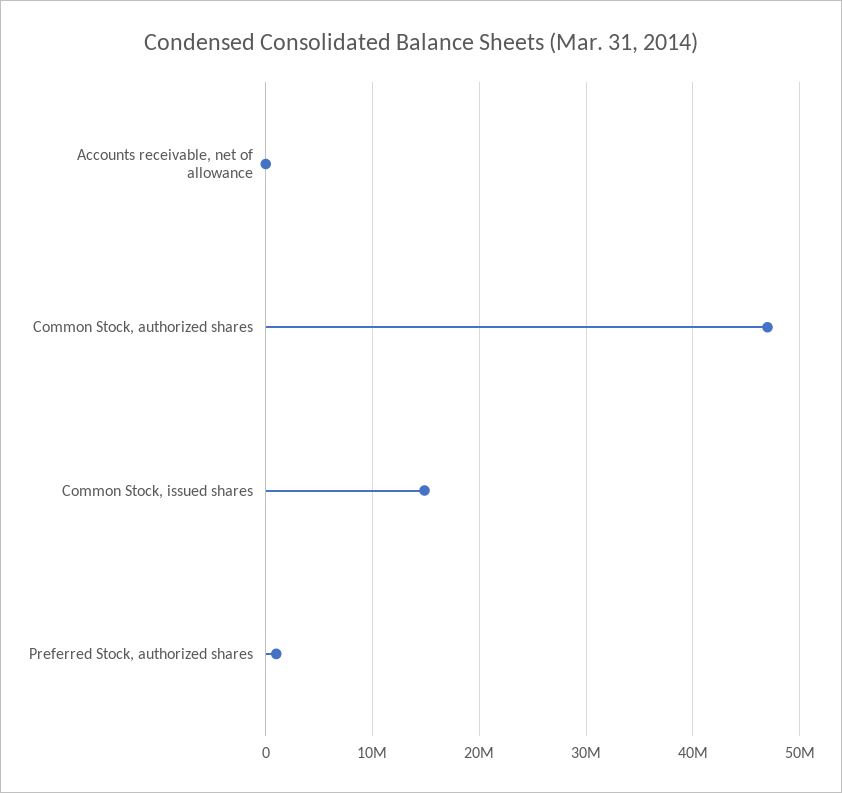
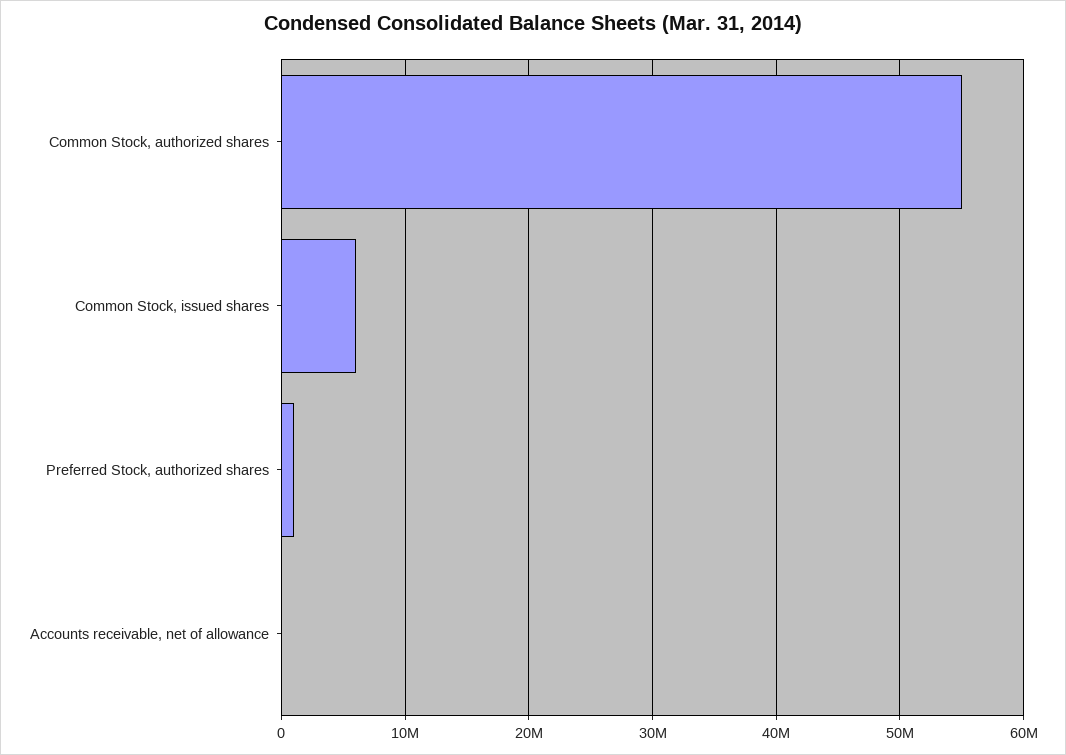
  {
    "Accounts receivable, net of allowance": 0,
-   "Common Stock, authorized shares": 47000000,
+   "Common Stock, authorized shares": 55000000,
-   "Common Stock, issued shares": 15000000,
+   "Common Stock, issued shares": 6000000,
    "Preferred Stock, authorized shares": 1000000
  }

